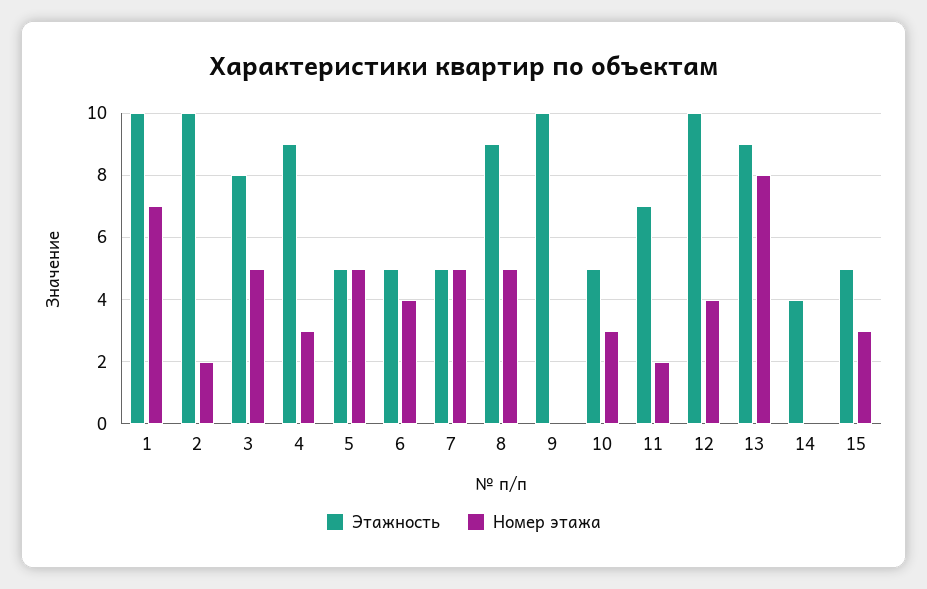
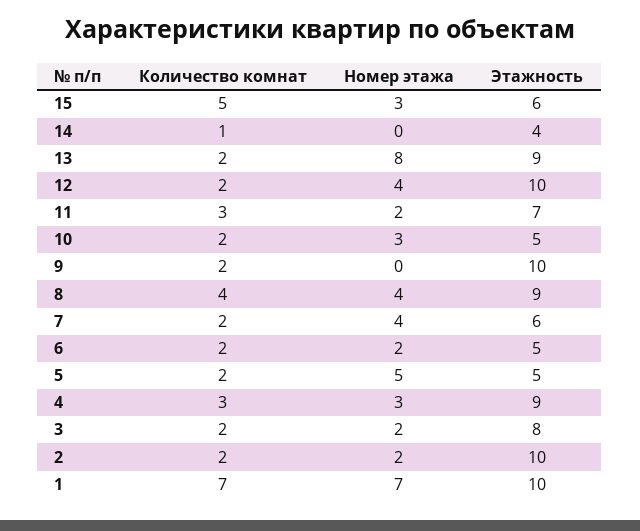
  {
    "Этажность": {
      "1": 10,
      "2": 10,
      "3": 8,
      "4": 9,
      "5": 5,
      "6": 5,
-     "7": 5,
+     "7": 6,
      "8": 9,
      "9": 10,
      "10": 5,
      "11": 7,
      "12": 10,
      "13": 9,
      "14": 4,
-     "15": 5
+     "15": 6
    },
    "Номер этажа": {
      "1": 7,
      "2": 2,
-     "3": 5,
+     "3": 2,
      "4": 3,
      "5": 5,
-     "6": 4,
+     "6": 2,
-     "7": 5,
+     "7": 4,
-     "8": 5,
+     "8": 4,
      "9": 0,
      "10": 3,
      "11": 2,
      "12": 4,
      "13": 8,
      "14": 0,
      "15": 3
-   }
+   },
+   "Количество комнат": {
+     "15": 5,
+     "14": 1,
+     "13": 2,
+     "12": 2,
+     "11": 3,
+     "10": 2,
+     "9": 2,
+     "8": 4,
+     "7": 2,
+     "6": 2,
+     "5": 2,
+     "4": 3,
+     "3": 2,
+     "2": 2,
+     "1": 7
+   }
  }

